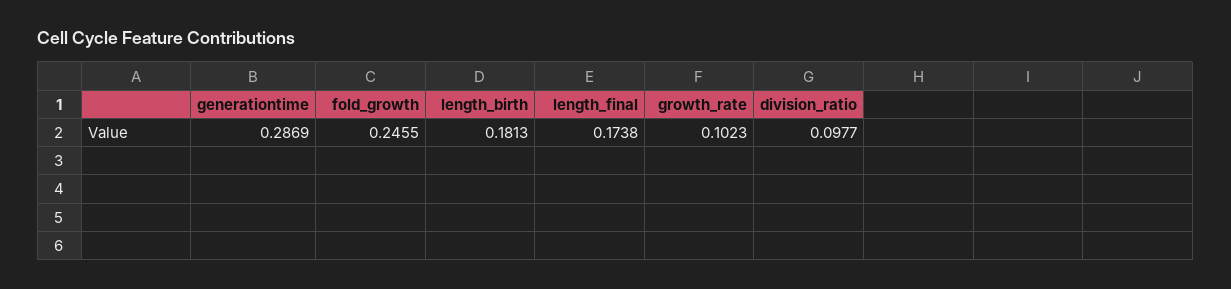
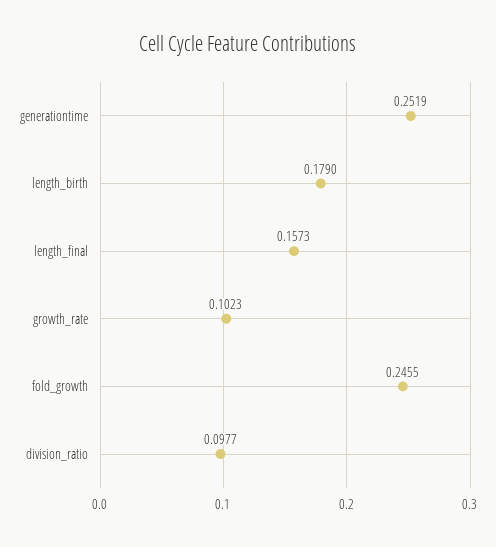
  {
-   "generationtime": 0.2869,
+   "generationtime": 0.2519,
    "fold_growth": 0.2455,
-   "length_birth": 0.1813,
+   "length_birth": 0.179,
-   "length_final": 0.1738,
+   "length_final": 0.1573,
    "growth_rate": 0.1023,
    "division_ratio": 0.0977
  }

